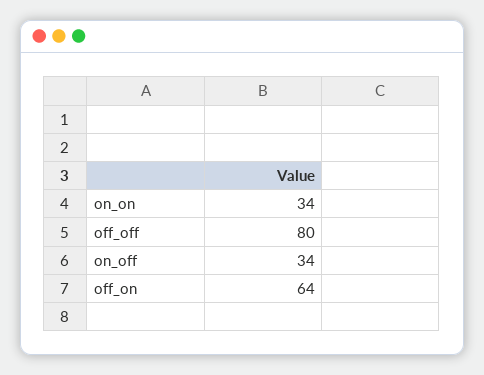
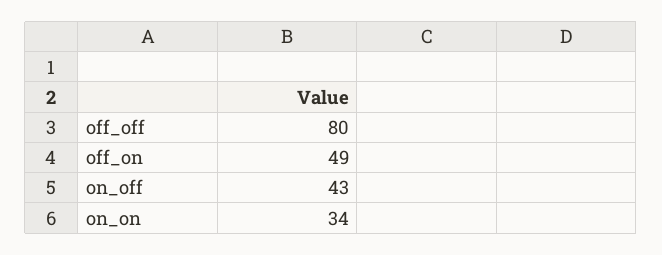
  {
    "on_on": 34,
    "off_off": 80,
-   "on_off": 34,
+   "on_off": 43,
-   "off_on": 64
+   "off_on": 49
  }

